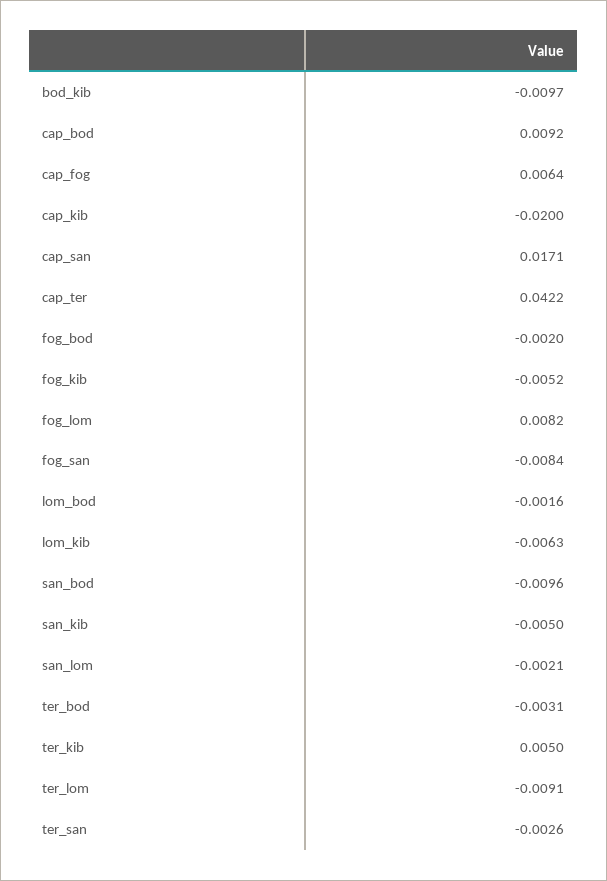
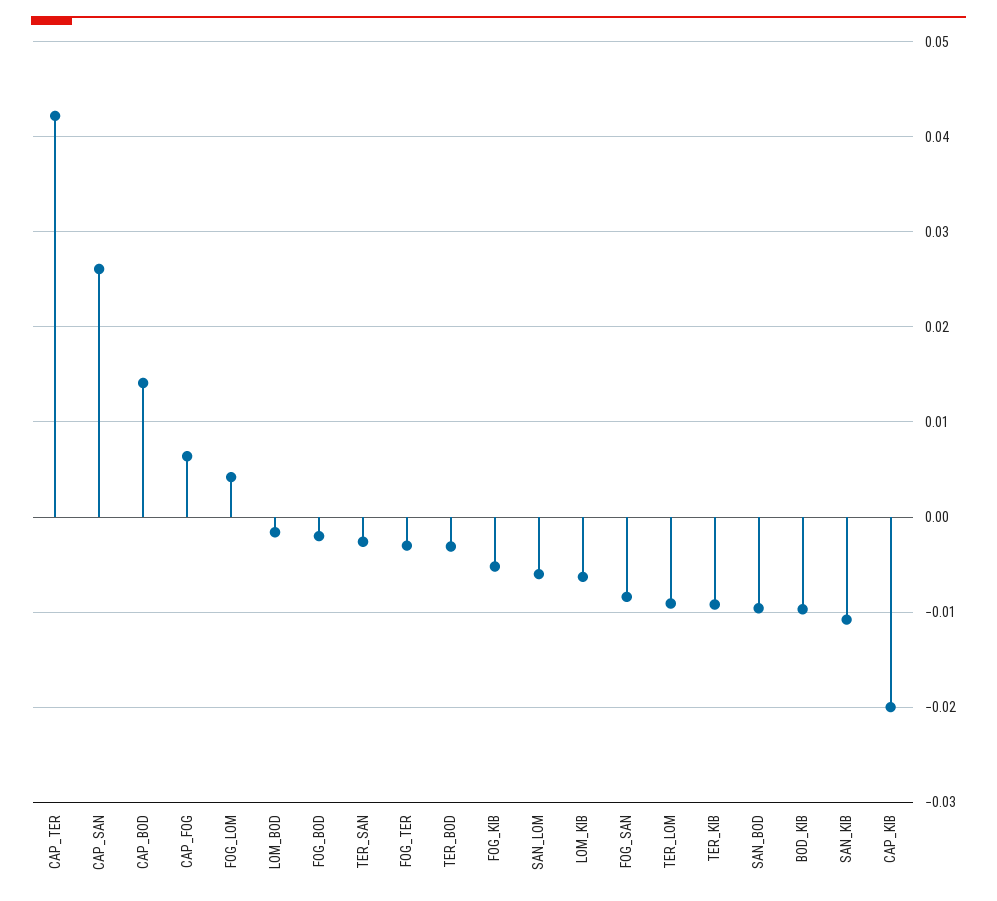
  {
    "bod_kib": -0.0097,
-   "cap_bod": 0.0092,
+   "cap_bod": 0.014,
    "cap_fog": 0.0064,
    "cap_kib": -0.02,
-   "cap_san": 0.0171,
+   "cap_san": 0.026,
    "cap_ter": 0.0422,
    "fog_bod": -0.002,
    "fog_kib": -0.0052,
-   "fog_lom": 0.0082,
+   "fog_lom": 0.004,
    "fog_san": -0.0084,
    "lom_bod": -0.0016,
    "lom_kib": -0.0063,
    "san_bod": -0.0096,
-   "san_kib": -0.005,
+   "san_kib": -0.011,
-   "san_lom": -0.0021,
+   "san_lom": -0.006,
    "ter_bod": -0.0031,
-   "ter_kib": 0.005,
+   "ter_kib": -0.009,
    "ter_lom": -0.0091,
-   "ter_san": -0.0026
+   "ter_san": -0.0026,
+   "FOG_TER": -0.003
  }

